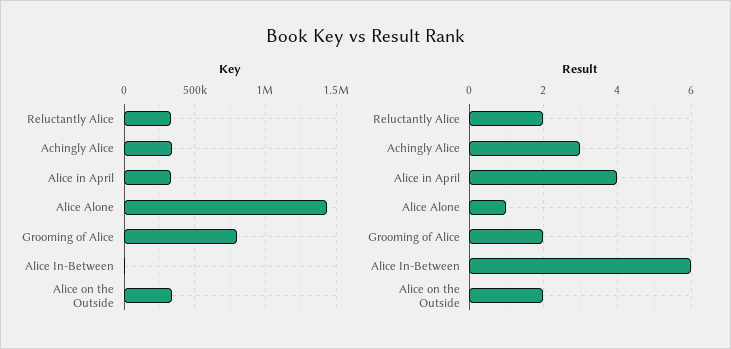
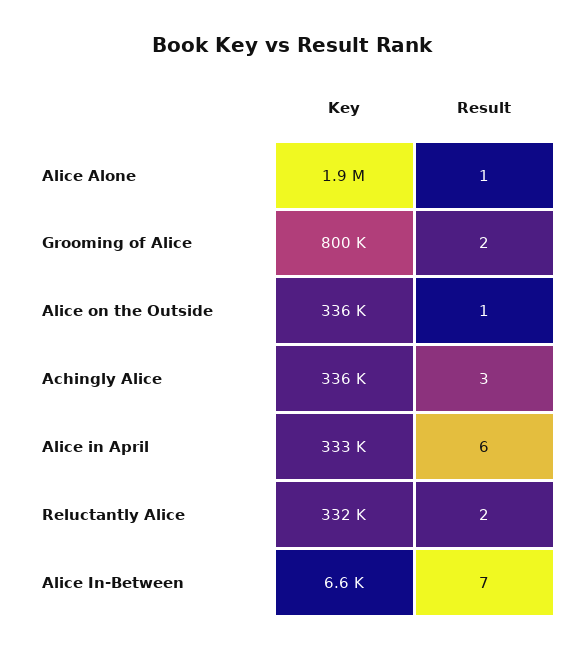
  {
    "Key": {
      "Reluctantly Alice": 332000,
      "Achingly Alice": 336000,
      "Alice in April": 333000,
-     "Alice Alone": 1450000,
+     "Alice Alone": 1900000,
      "Grooming of Alice": 800000,
      "Alice In-Between": 6600,
      "Alice on the Outside": 336000
    },
    "Result": {
      "Reluctantly Alice": 2,
      "Achingly Alice": 3,
-     "Alice in April": 4,
+     "Alice in April": 6,
      "Alice Alone": 1,
      "Grooming of Alice": 2,
-     "Alice In-Between": 6,
+     "Alice In-Between": 7,
-     "Alice on the Outside": 2
+     "Alice on the Outside": 1
    }
  }

